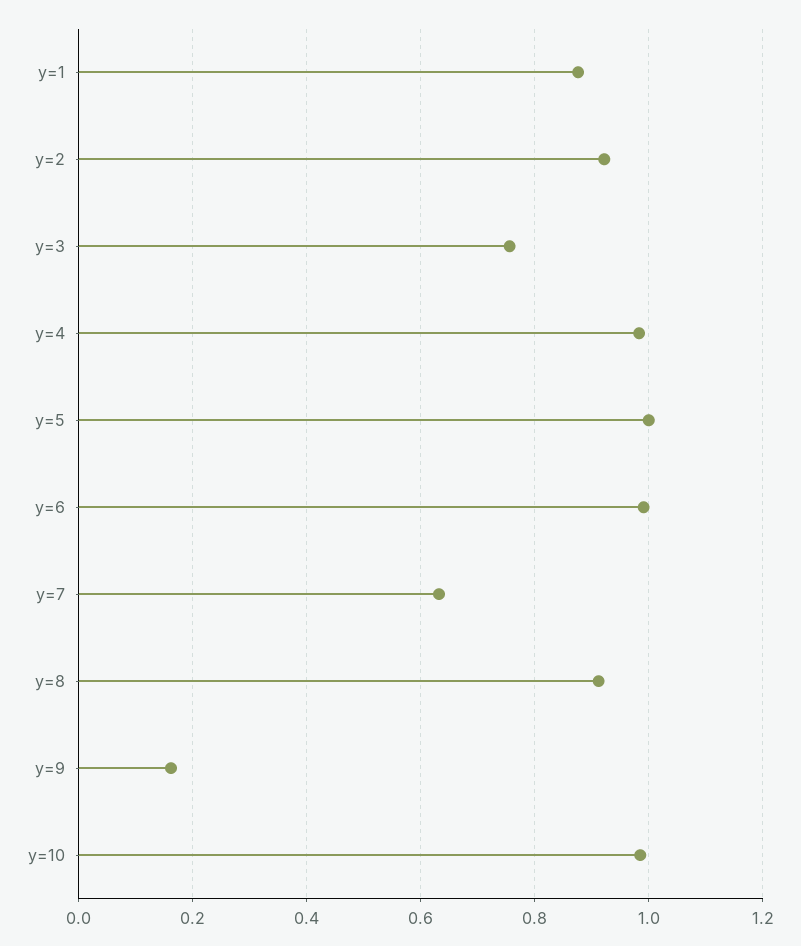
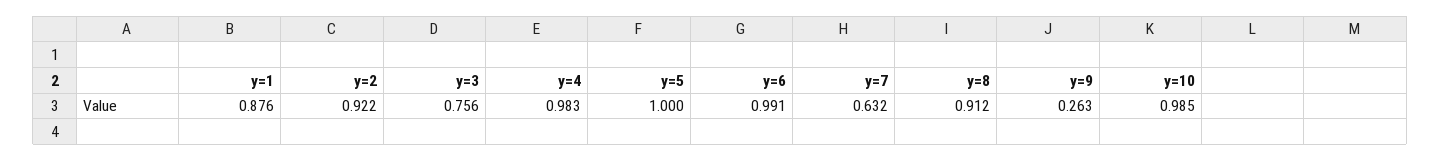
  {
    "y=1": 0.876,
    "y=2": 0.922,
    "y=3": 0.756,
    "y=4": 0.983,
    "y=5": 1,
    "y=6": 0.991,
    "y=7": 0.632,
    "y=8": 0.912,
-   "y=9": 0.16,
+   "y=9": 0.263,
    "y=10": 0.985
  }

